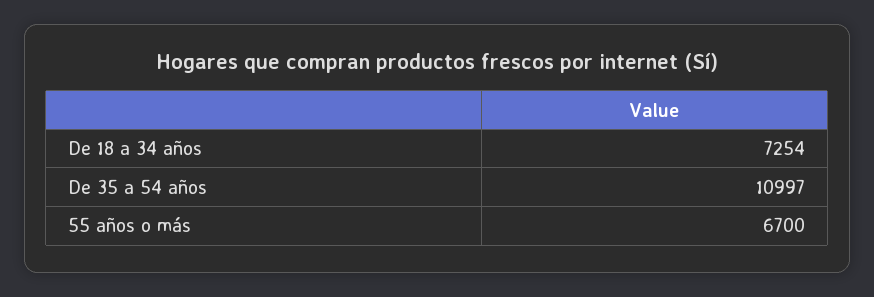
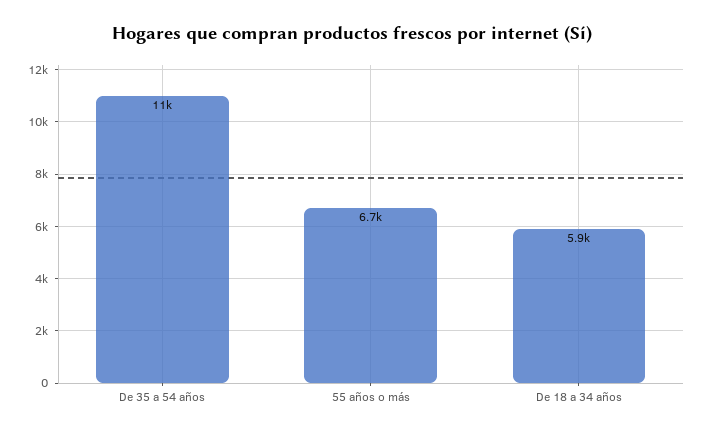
  {
-   "De 18 a 34 años": 7254,
+   "De 18 a 34 años": 5900,
    "De 35 a 54 años": 10997,
    "55 años o más": 6700
  }

